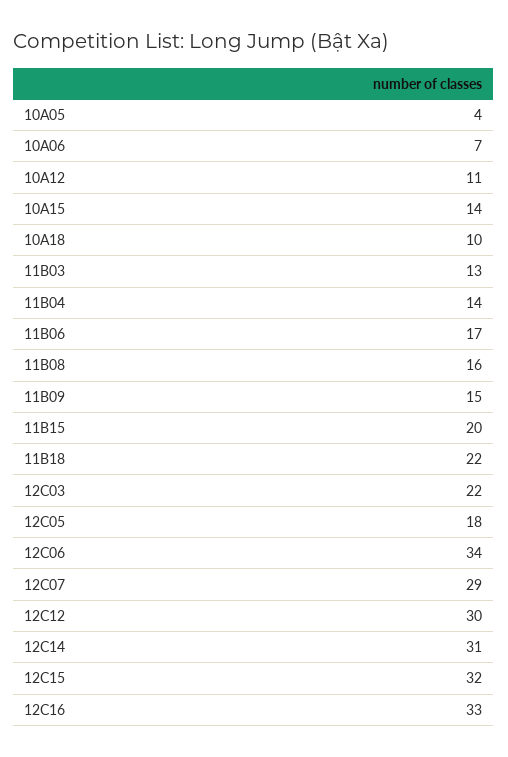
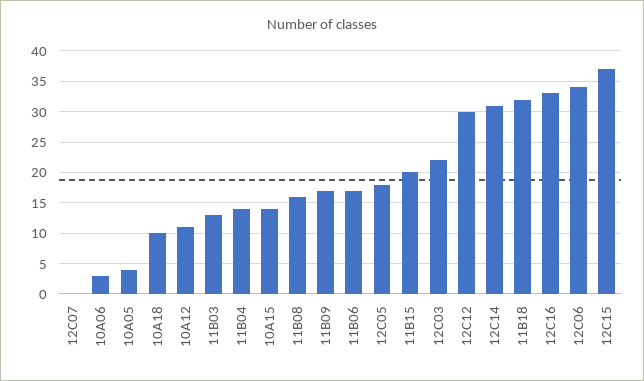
  {
    "10A05": 4,
-   "10A06": 7,
+   "10A06": 3,
    "10A12": 11,
    "10A15": 14,
    "10A18": 10,
    "11B03": 13,
    "11B04": 14,
    "11B06": 17,
    "11B08": 16,
-   "11B09": 15,
+   "11B09": 17,
    "11B15": 20,
-   "11B18": 22,
+   "11B18": 32,
    "12C03": 22,
    "12C05": 18,
    "12C06": 34,
-   "12C07": 29,
+   "12C07": 0,
    "12C12": 30,
    "12C14": 31,
-   "12C15": 32,
+   "12C15": 37,
    "12C16": 33
  }

